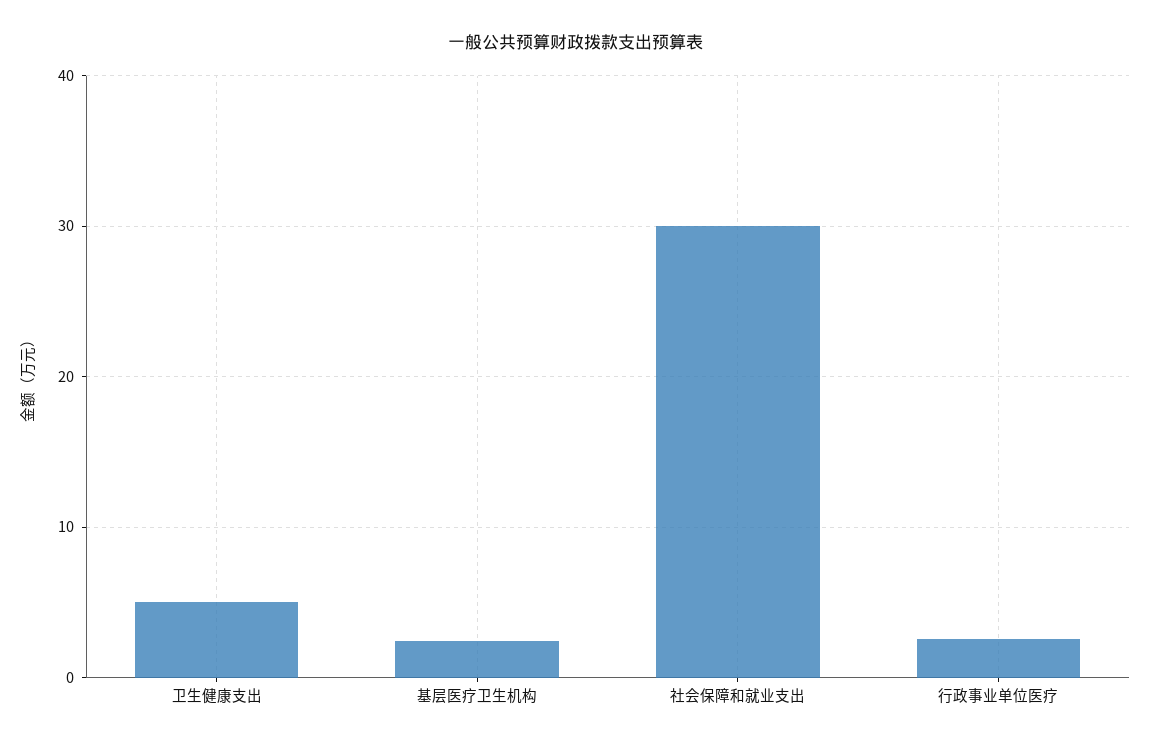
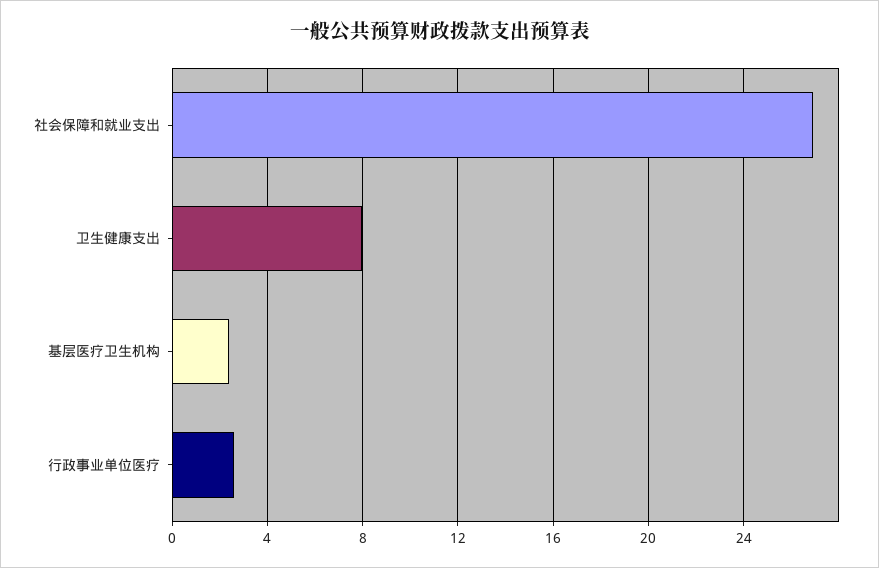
  {
-   "卫生健康支出": 5,
+   "卫生健康支出": 8,
    "基层医疗卫生机构": 2.5,
-   "社会保障和就业支出": 30,
+   "社会保障和就业支出": 27,
    "行政事业单位医疗": 2.5
  }

